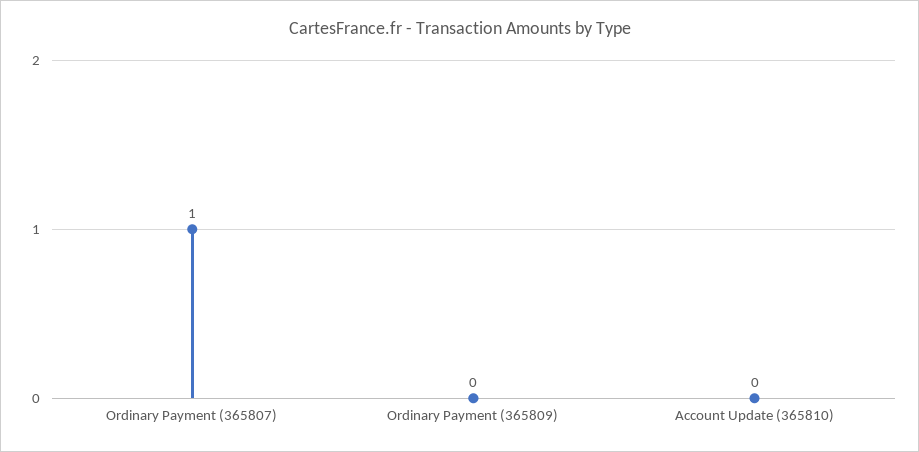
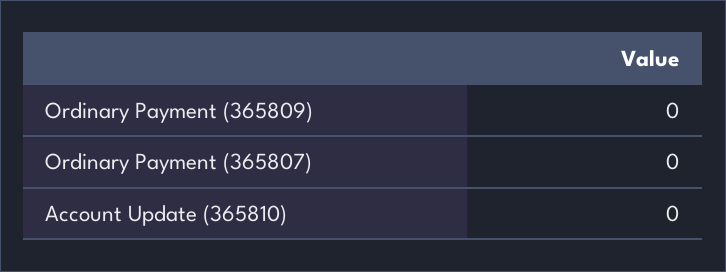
  {
-   "Ordinary Payment (365807)": 1,
+   "Ordinary Payment (365807)": 0,
    "Ordinary Payment (365809)": 0,
    "Account Update (365810)": 0
  }

